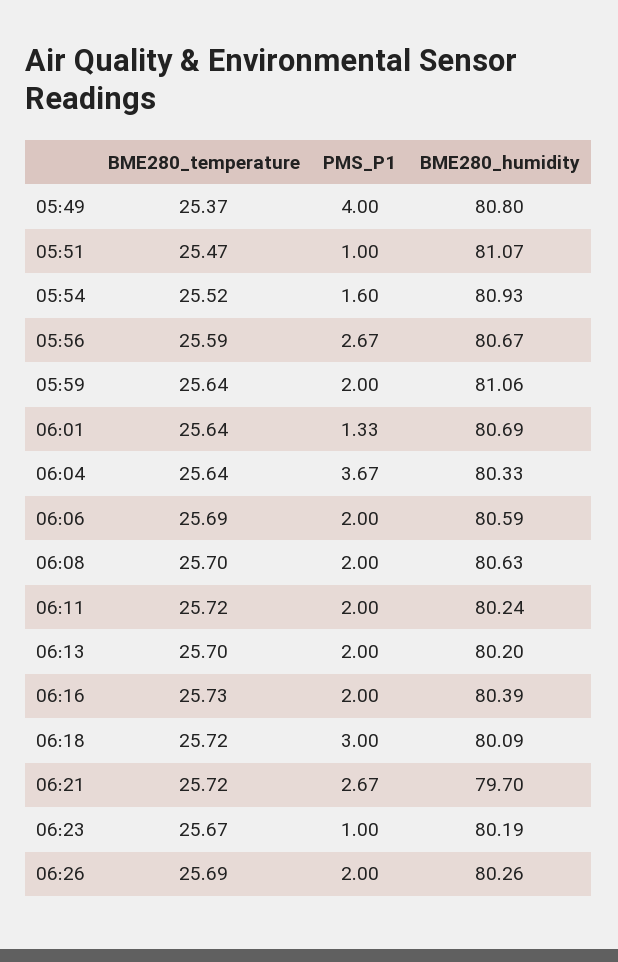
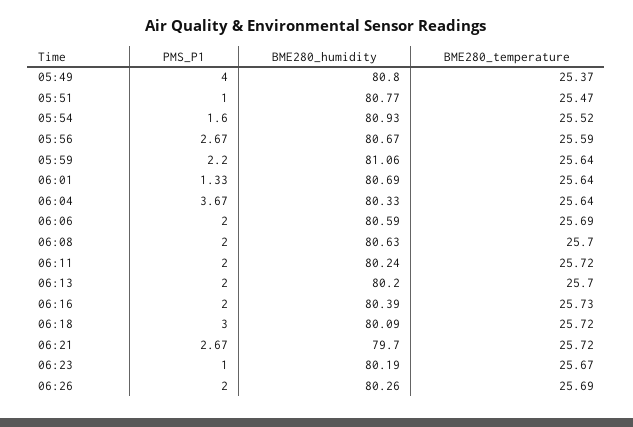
  {
    "BME280_temperature": {
      "05:49": 25.37,
      "05:51": 25.47,
      "05:54": 25.52,
      "05:56": 25.59,
      "05:59": 25.64,
      "06:01": 25.64,
      "06:04": 25.64,
      "06:06": 25.69,
      "06:08": 25.7,
      "06:11": 25.72,
      "06:13": 25.7,
      "06:16": 25.73,
      "06:18": 25.72,
      "06:21": 25.72,
      "06:23": 25.67,
      "06:26": 25.69
    },
    "PMS_P1": {
      "05:49": 4,
      "05:51": 1,
      "05:54": 1.6,
      "05:56": 2.67,
-     "05:59": 2,
+     "05:59": 2.2,
      "06:01": 1.33,
      "06:04": 3.67,
      "06:06": 2,
      "06:08": 2,
      "06:11": 2,
      "06:13": 2,
      "06:16": 2,
      "06:18": 3,
      "06:21": 2.67,
      "06:23": 1,
      "06:26": 2
    },
    "BME280_humidity": {
      "05:49": 80.8,
-     "05:51": 81.07,
+     "05:51": 80.77,
      "05:54": 80.93,
      "05:56": 80.67,
      "05:59": 81.06,
      "06:01": 80.69,
      "06:04": 80.33,
      "06:06": 80.59,
      "06:08": 80.63,
      "06:11": 80.24,
      "06:13": 80.2,
      "06:16": 80.39,
      "06:18": 80.09,
      "06:21": 79.7,
      "06:23": 80.19,
      "06:26": 80.26
    }
  }

